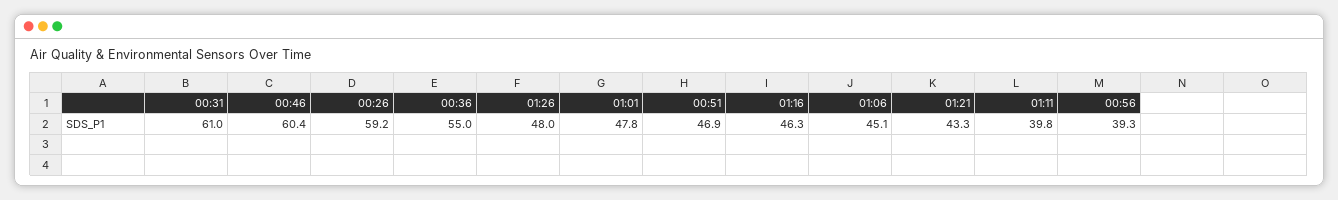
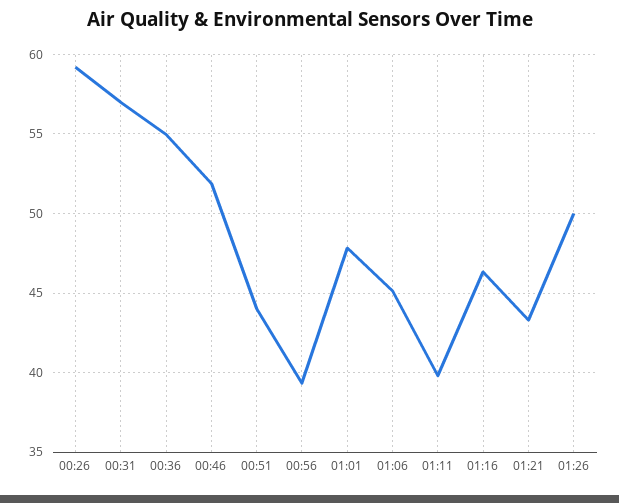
  {
-   "00:31": 61,
+   "00:31": 57,
-   "00:46": 60.4,
+   "00:46": 52,
    "00:26": 59.2,
    "00:36": 55,
-   "01:26": 48,
+   "01:26": 50,
    "01:01": 47.8,
-   "00:51": 46.9,
+   "00:51": 44,
    "01:16": 46.3,
    "01:06": 45.1,
    "01:21": 43.3,
    "01:11": 39.8,
    "00:56": 39.3
  }

